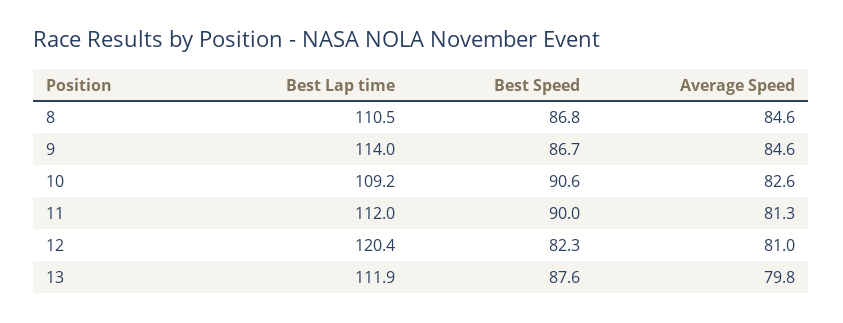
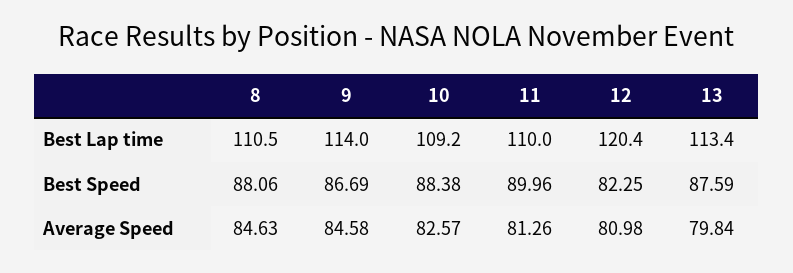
  {
    "Best Lap time": {
      "8": 110.5,
      "9": 114,
      "10": 109.2,
-     "11": 112,
+     "11": 110,
      "12": 120.4,
-     "13": 111.9
+     "13": 113.4
    },
    "Best Speed": {
-     "8": 86.8,
+     "8": 88.06,
      "9": 86.69,
-     "10": 90.6,
+     "10": 88.38,
      "11": 89.96,
      "12": 82.25,
      "13": 87.59
    },
    "Average Speed": {
      "8": 84.63,
      "9": 84.58,
      "10": 82.57,
      "11": 81.26,
      "12": 80.98,
      "13": 79.84
    }
  }

